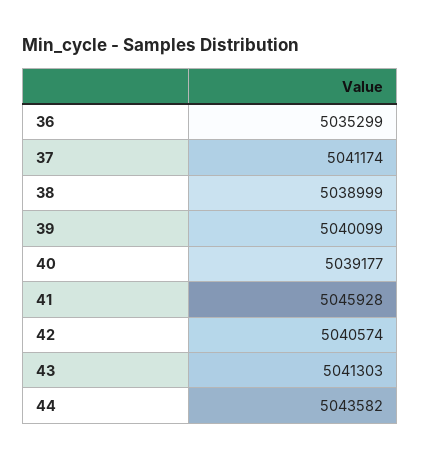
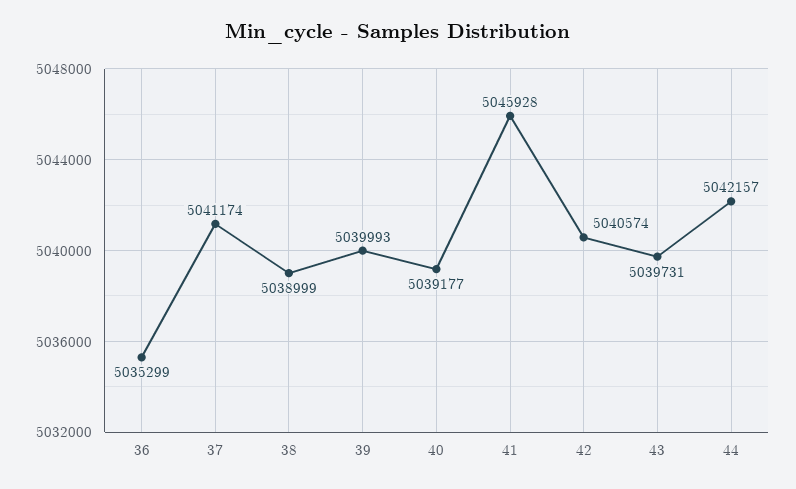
  {
    "36": 5035299,
    "37": 5041174,
    "38": 5038999,
-   "39": 5040099,
+   "39": 5039993,
    "40": 5039177,
    "41": 5045928,
    "42": 5040574,
-   "43": 5041303,
+   "43": 5039731,
-   "44": 5043582
+   "44": 5042157
  }

